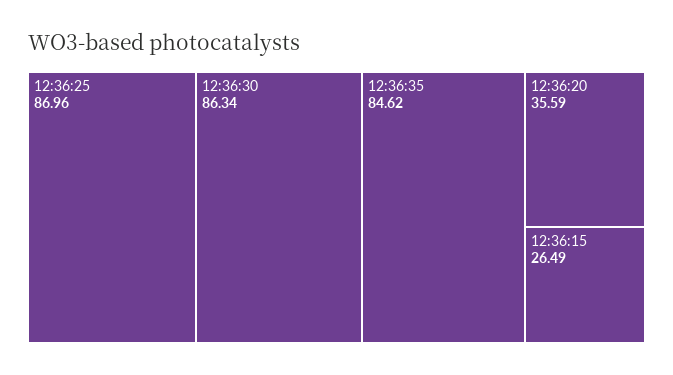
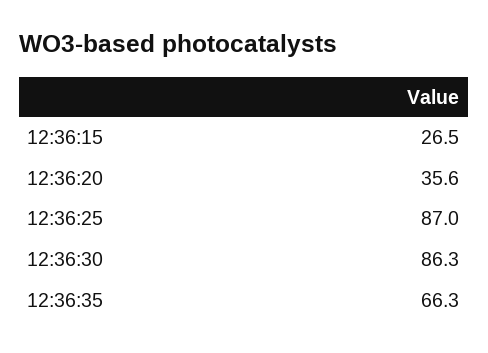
  {
    "12:36:25": 86.96,
    "12:36:30": 86.34,
-   "12:36:35": 84.62,
+   "12:36:35": 66.3,
    "12:36:20": 35.59,
    "12:36:15": 26.49
  }

